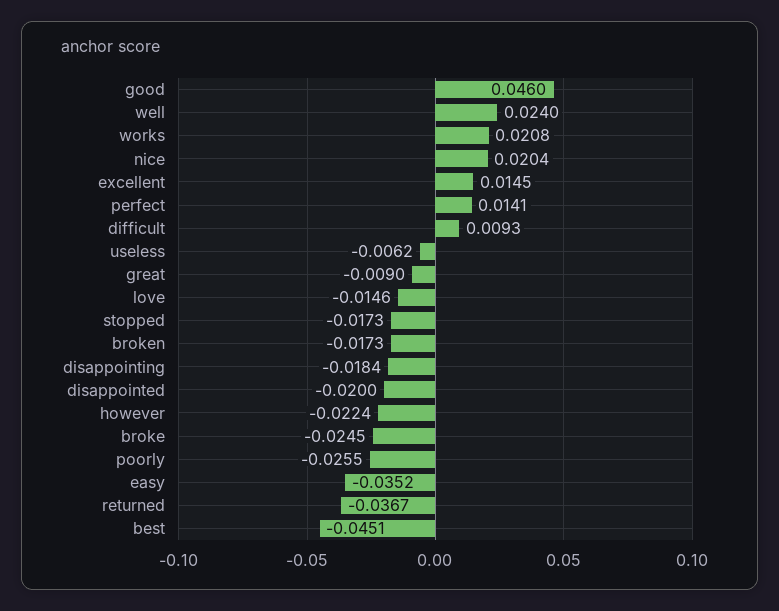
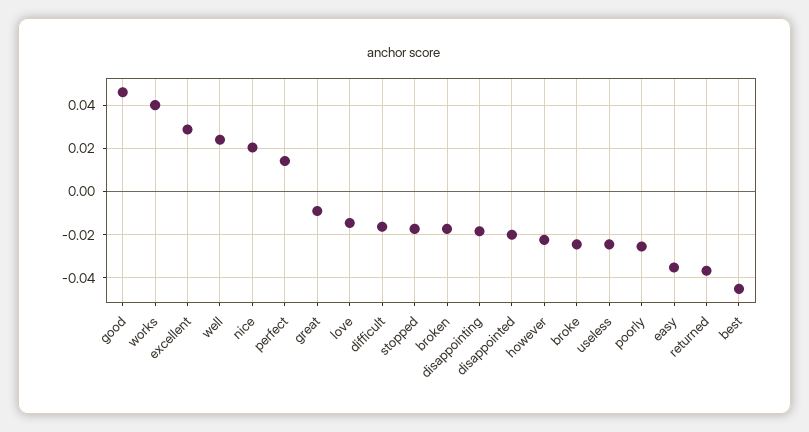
  {
    "good": 0.046,
    "well": 0.024,
-   "works": 0.0208,
+   "works": 0.04,
    "nice": 0.0204,
-   "excellent": 0.0145,
+   "excellent": 0.03,
    "perfect": 0.0141,
-   "difficult": 0.0093,
+   "difficult": -0.015,
-   "useless": -0.0062,
+   "useless": -0.025,
    "great": -0.009,
    "love": -0.0146,
    "stopped": -0.0173,
    "broken": -0.0173,
    "disappointing": -0.0184,
    "disappointed": -0.02,
    "however": -0.0224,
    "broke": -0.0245,
    "poorly": -0.0255,
    "easy": -0.0352,
    "returned": -0.0367,
    "best": -0.0451
  }

